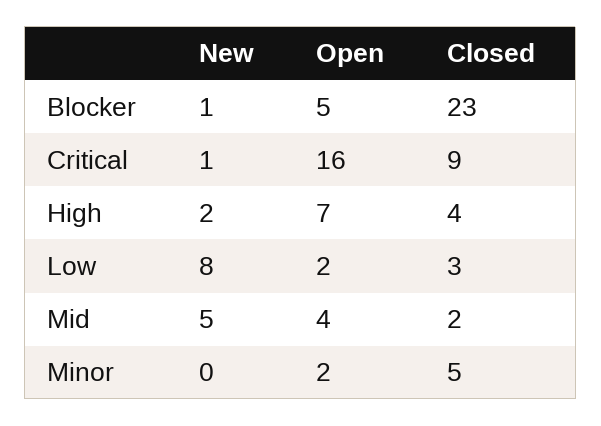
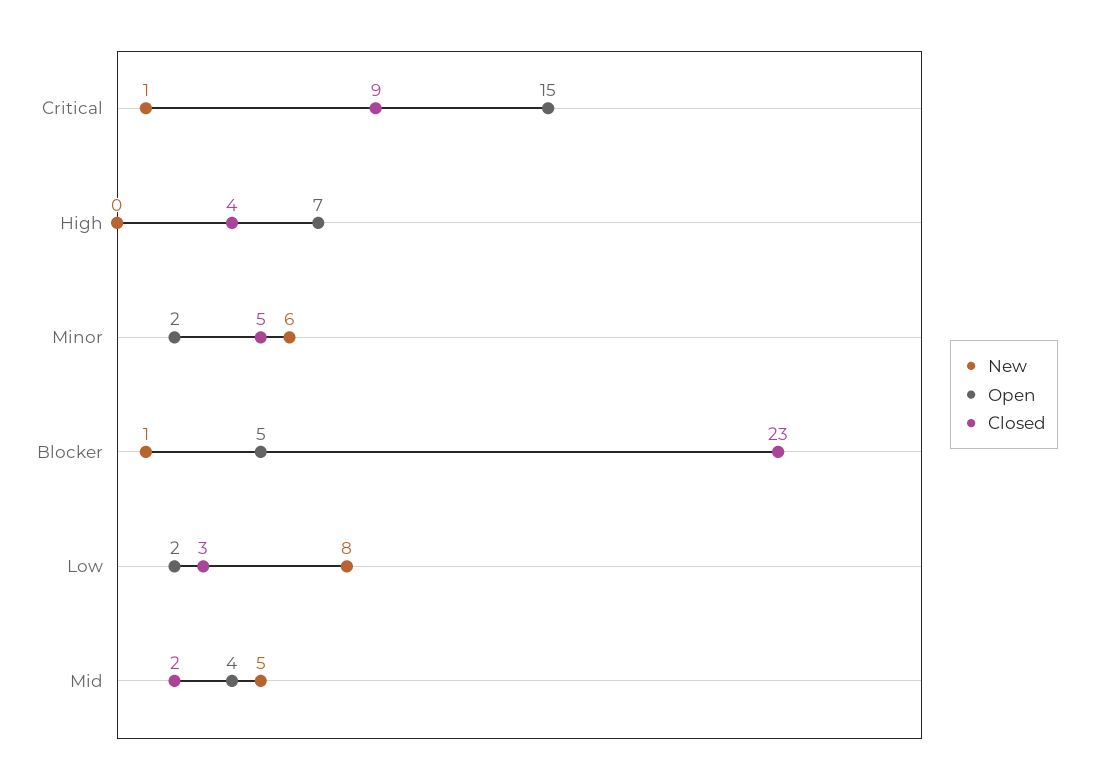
  {
    "New": {
      "Blocker": 1,
      "Critical": 1,
-     "High": 2,
+     "High": 0,
      "Low": 8,
      "Mid": 5,
-     "Minor": 0
+     "Minor": 6
    },
    "Open": {
      "Blocker": 5,
-     "Critical": 16,
+     "Critical": 15,
      "High": 7,
      "Low": 2,
      "Mid": 4,
      "Minor": 2
    },
    "Closed": {
      "Blocker": 23,
      "Critical": 9,
      "High": 4,
      "Low": 3,
      "Mid": 2,
      "Minor": 5
    }
  }

